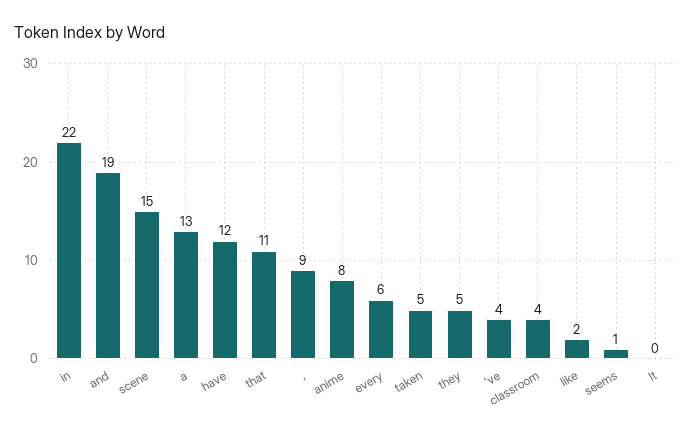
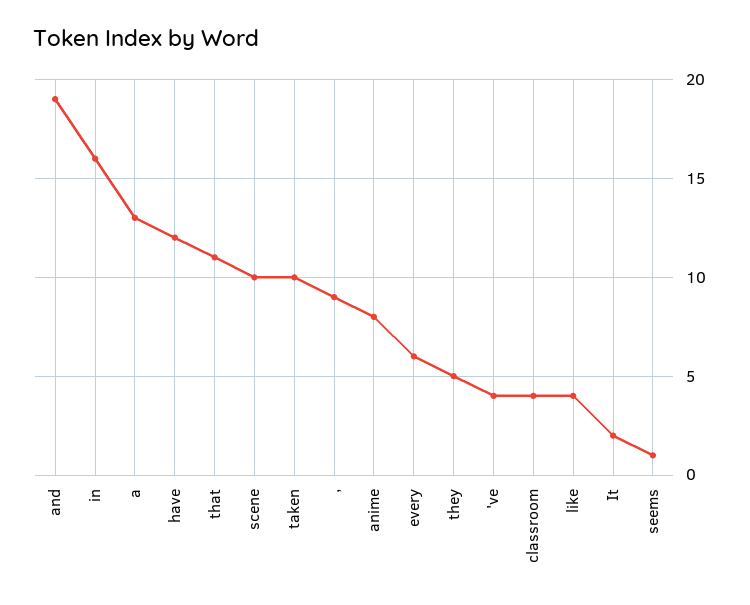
  {
-   "in": 22,
+   "in": 16,
    "and": 19,
-   "scene": 15,
+   "scene": 10,
    "a": 13,
    "have": 12,
    "that": 11,
    ",": 9,
    "anime": 8,
    "every": 6,
-   "taken": 5,
+   "taken": 10,
    "they": 5,
    "'ve": 4,
    "classroom": 4,
-   "like": 2,
+   "like": 4,
    "seems": 1,
-   "It": 0
+   "It": 2
  }

